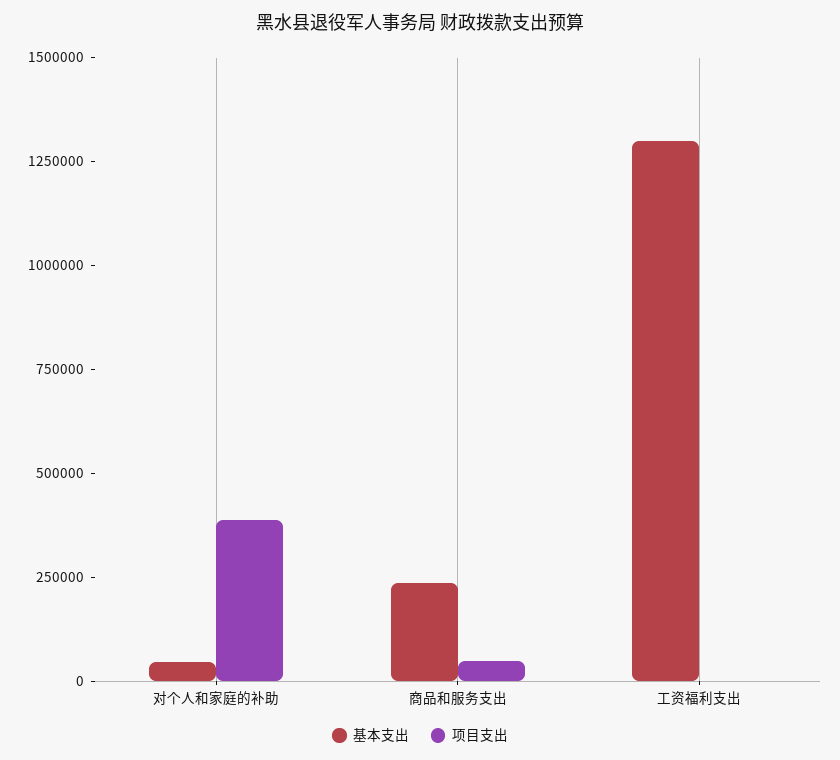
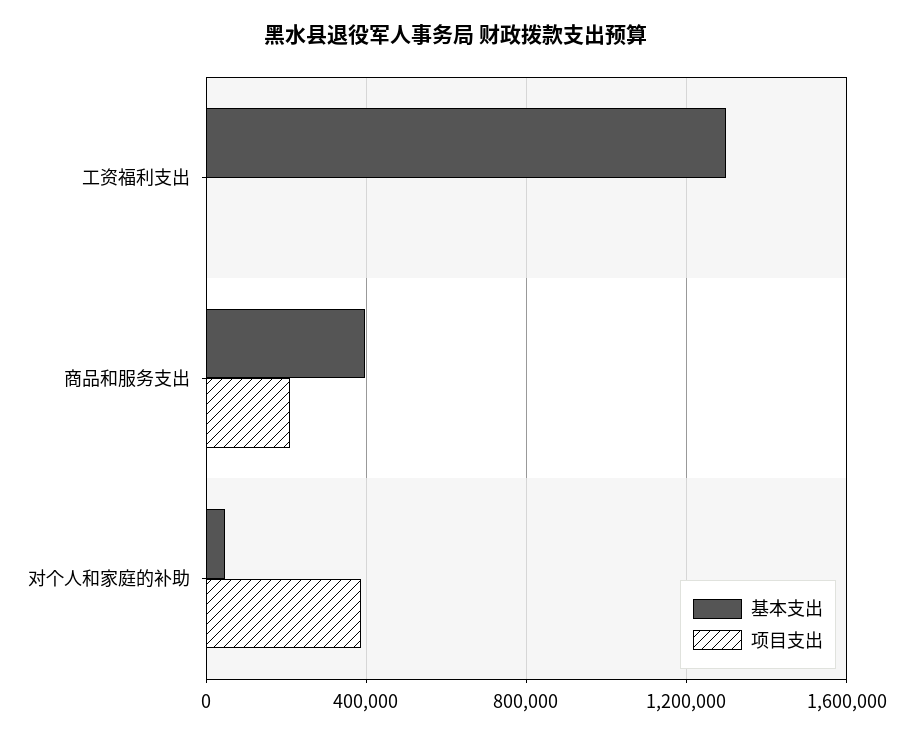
  {
    "基本支出": {
      "对个人和家庭的补助": 50000,
-     "商品和服务支出": 250000,
+     "商品和服务支出": 400000,
      "工资福利支出": 1300000
    },
    "项目支出": {
      "对个人和家庭的补助": 400000,
-     "商品和服务支出": 50000,
+     "商品和服务支出": 200000,
      "工资福利支出": 0
    }
  }

